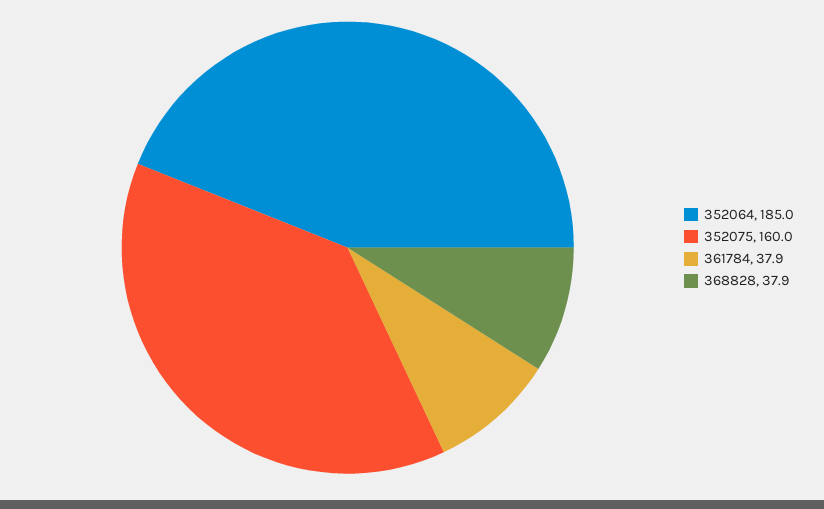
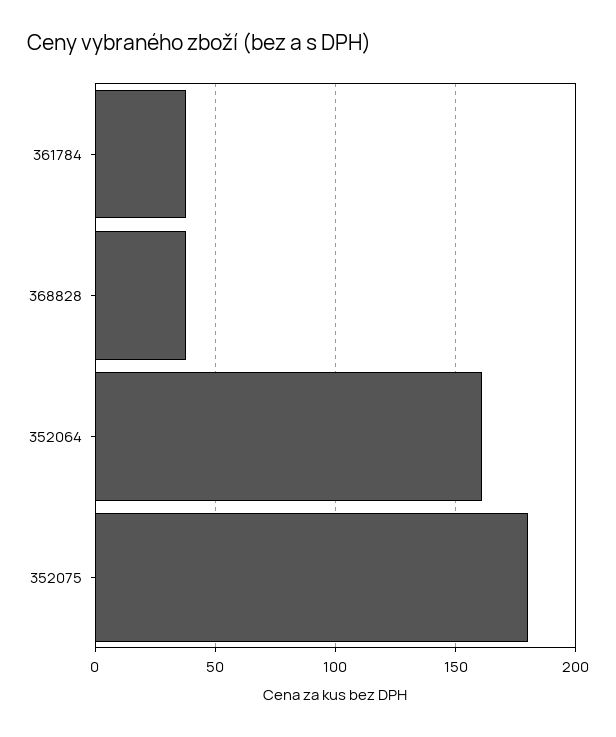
  {
-   "352064": 185,
+   "352064": 160,
-   "352075": 160,
+   "352075": 180,
    "361784": 37.9,
    "368828": 37.9
  }

